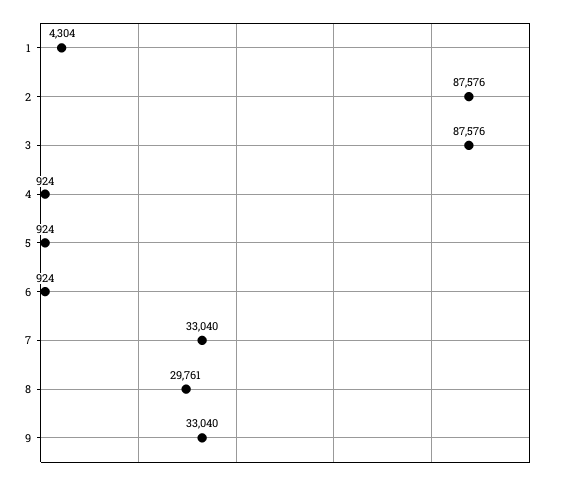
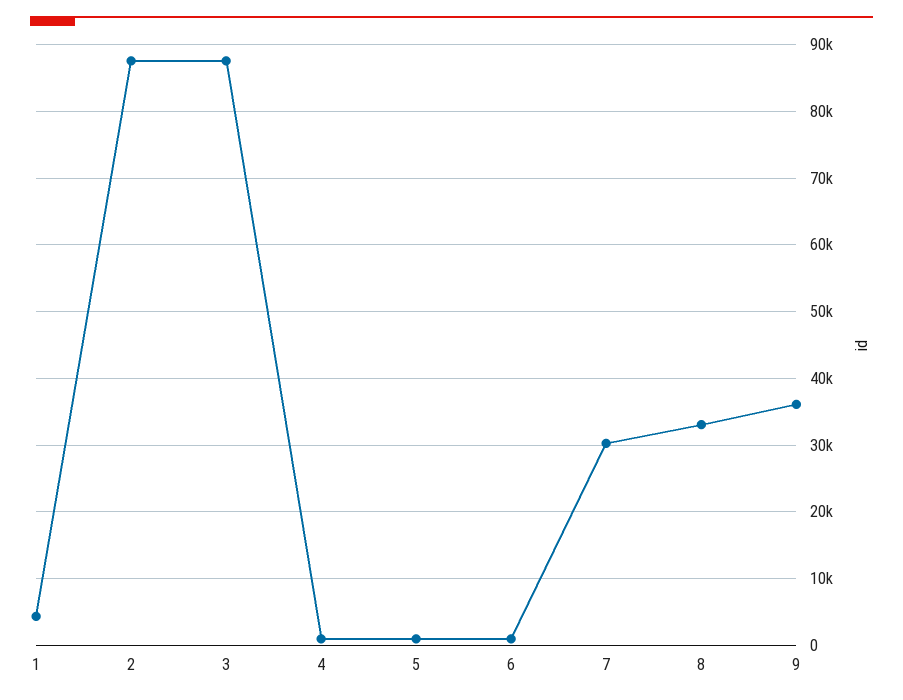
  {
    "1": 4304,
    "2": 87576,
    "3": 87576,
    "4": 924,
    "5": 924,
    "6": 924,
-   "7": 33040,
+   "7": 30000,
-   "8": 29761,
+   "8": 33000,
-   "9": 33040
+   "9": 36000
  }

